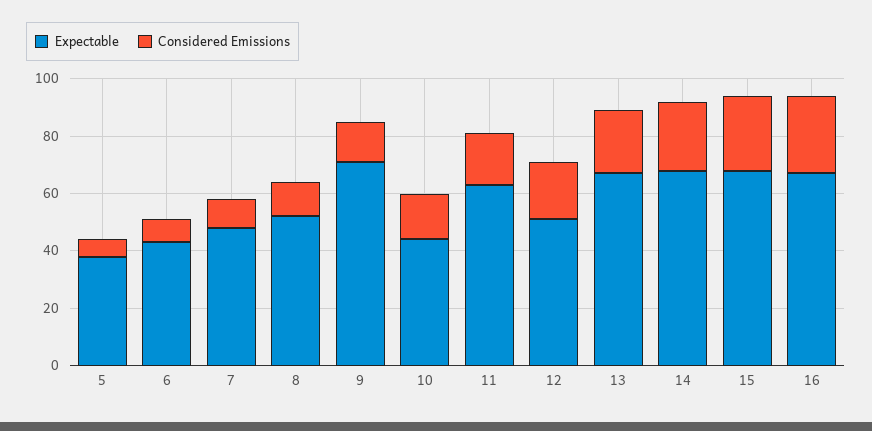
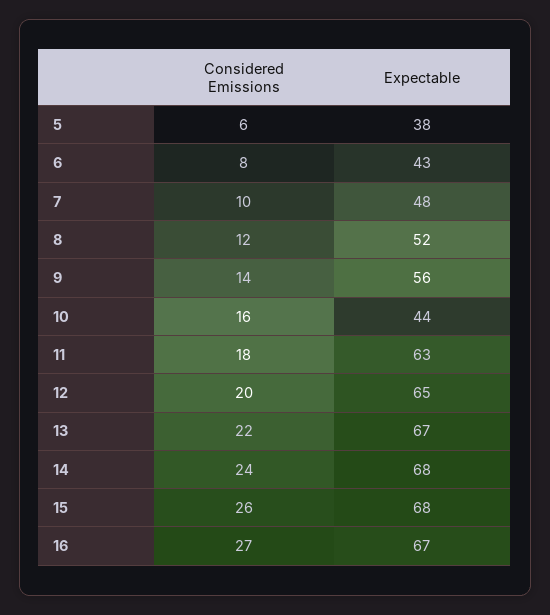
  {
    "Expectable": {
      "5": 38,
      "6": 43,
      "7": 48,
      "8": 52,
-     "9": 70,
+     "9": 56,
      "10": 44,
      "11": 63,
-     "12": 50,
+     "12": 65,
      "13": 67,
      "14": 68,
      "15": 68,
      "16": 67
    },
    "Considered Emissions": {
      "5": 6,
      "6": 8,
      "7": 10,
      "8": 12,
      "9": 14,
      "10": 16,
      "11": 18,
      "12": 20,
      "13": 22,
      "14": 24,
      "15": 26,
      "16": 27
    }
  }

